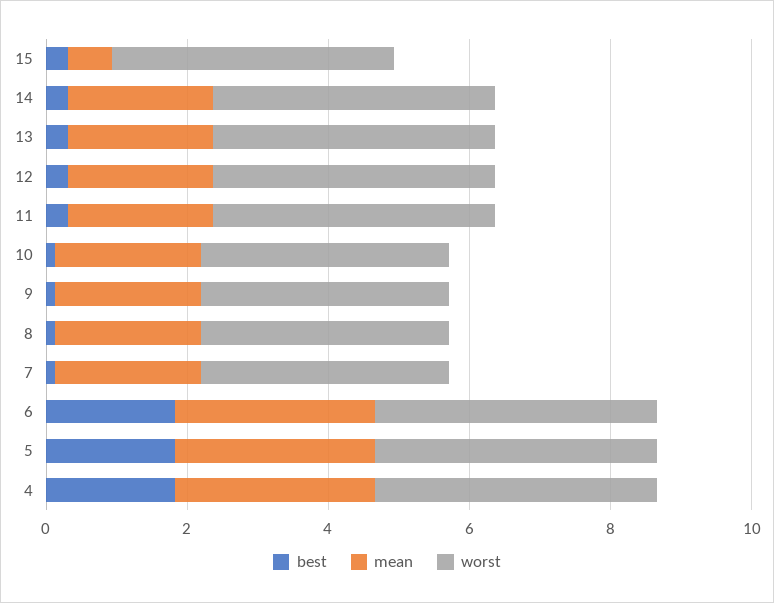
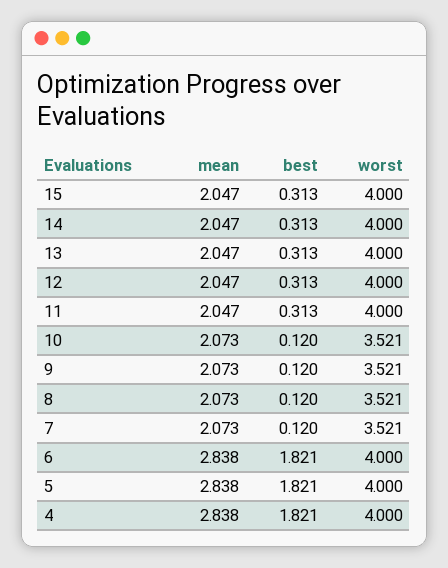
  {
    "best": {
      "15": 0.313,
      "14": 0.313,
      "13": 0.313,
      "12": 0.313,
      "11": 0.313,
      "10": 0.12,
      "9": 0.12,
      "8": 0.12,
      "7": 0.12,
      "6": 1.821,
      "5": 1.821,
      "4": 1.821
    },
    "mean": {
-     "15": 0.5,
+     "15": 2.047,
      "14": 2.047,
      "13": 2.047,
      "12": 2.047,
      "11": 2.047,
      "10": 2.073,
      "9": 2.073,
      "8": 2.073,
      "7": 2.073,
      "6": 2.838,
      "5": 2.838,
      "4": 2.838
    },
    "worst": {
      "15": 4,
      "14": 4,
      "13": 4,
      "12": 4,
      "11": 4,
      "10": 3.521,
      "9": 3.521,
      "8": 3.521,
      "7": 3.521,
      "6": 4,
      "5": 4,
      "4": 4
    }
  }

